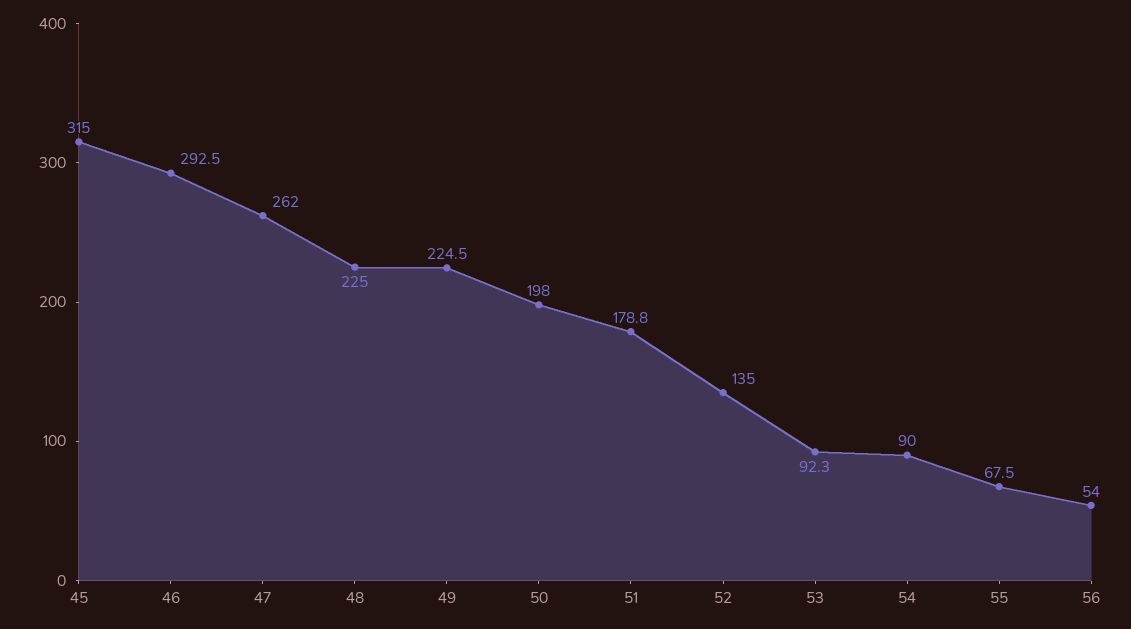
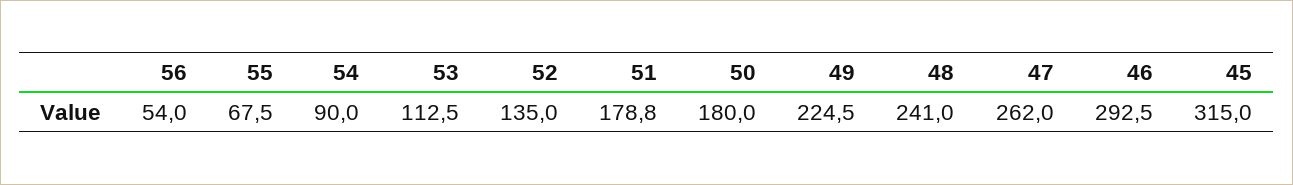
  {
    "45": 315,
    "46": 292.5,
    "47": 262,
-   "48": 225,
+   "48": 241,
    "49": 224.5,
-   "50": 198,
+   "50": 180,
    "51": 178.8,
    "52": 135,
-   "53": 92.3,
+   "53": 112.5,
    "54": 90,
    "55": 67.5,
    "56": 54
  }

